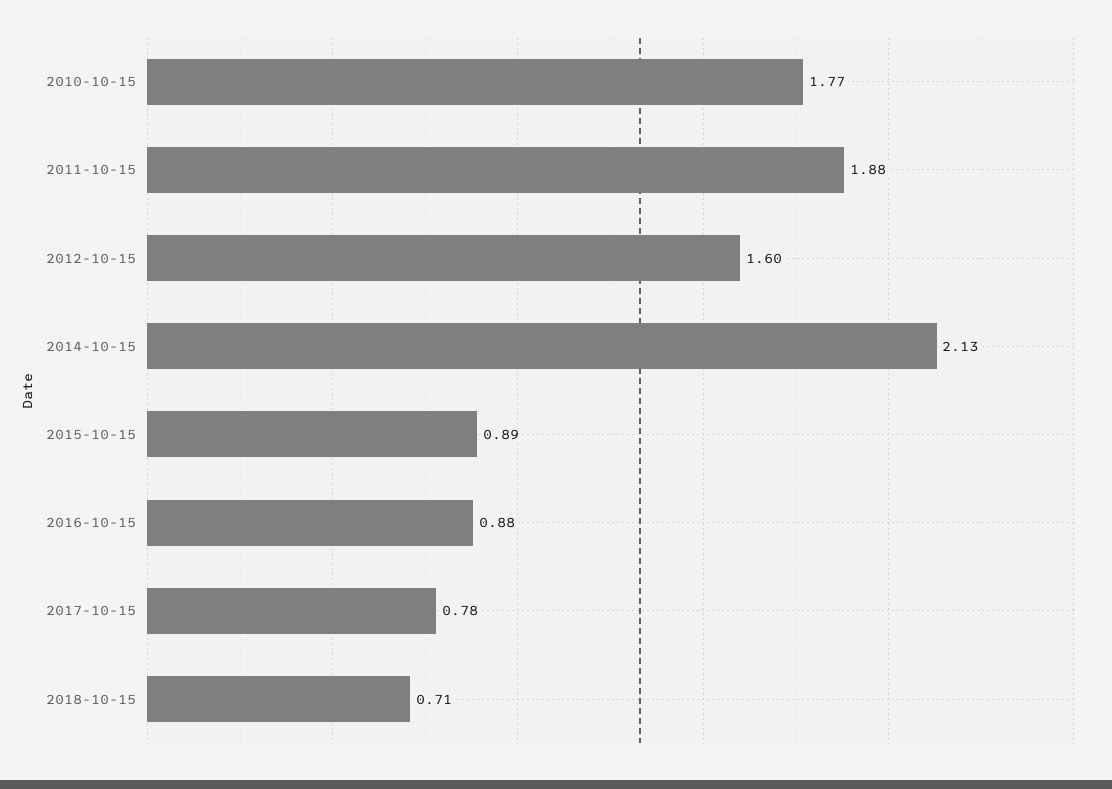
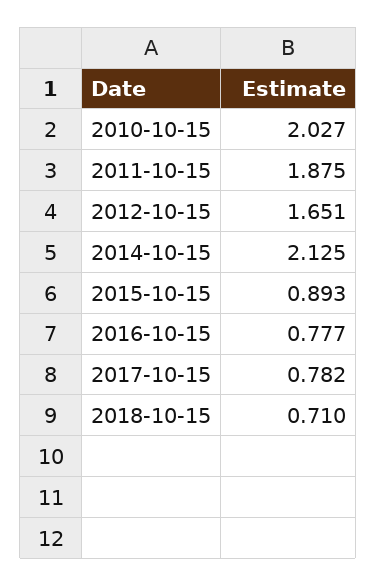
  {
-   "2010-10-15": 1.77,
+   "2010-10-15": 2.027,
    "2011-10-15": 1.875,
-   "2012-10-15": 1.6,
+   "2012-10-15": 1.651,
    "2014-10-15": 2.125,
    "2015-10-15": 0.893,
-   "2016-10-15": 0.88,
+   "2016-10-15": 0.777,
    "2017-10-15": 0.782,
    "2018-10-15": 0.71
  }

